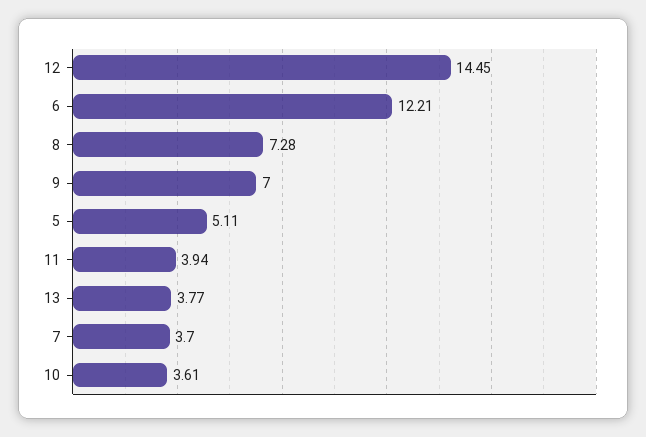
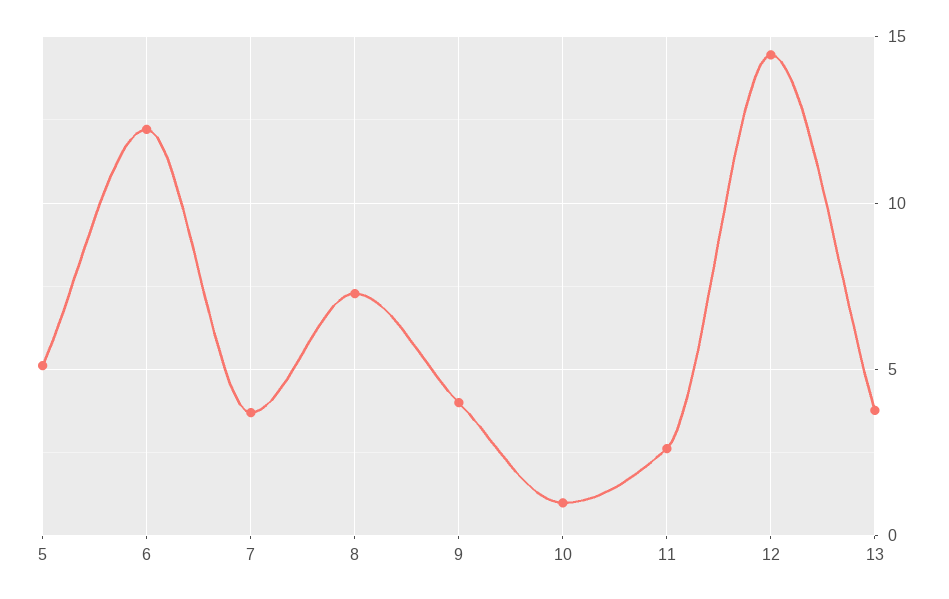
  {
    "12": 14.45,
    "6": 12.21,
    "8": 7.28,
-   "9": 7,
+   "9": 4,
    "5": 5.11,
-   "11": 3.94,
+   "11": 2.5,
    "13": 3.77,
    "7": 3.7,
-   "10": 3.61
+   "10": 1
  }

